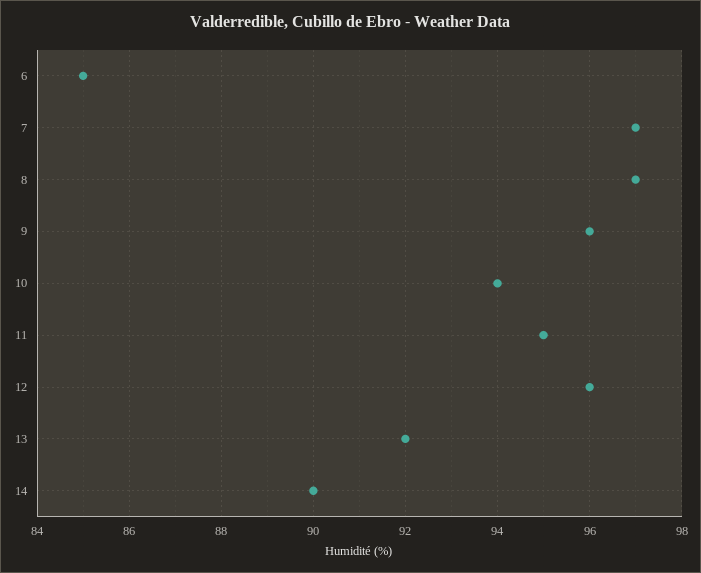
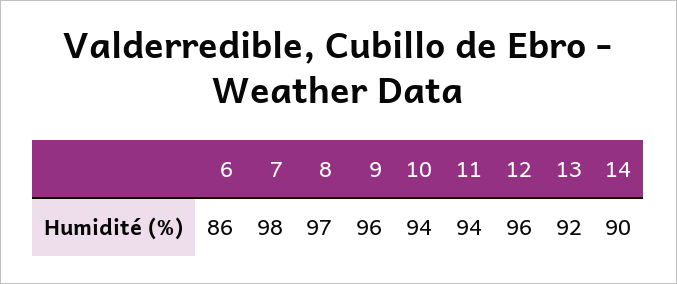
  {
-   "6": 85,
+   "6": 86,
-   "7": 97,
+   "7": 98,
    "8": 97,
    "9": 96,
    "10": 94,
-   "11": 95,
+   "11": 94,
    "12": 96,
    "13": 92,
    "14": 90
  }

